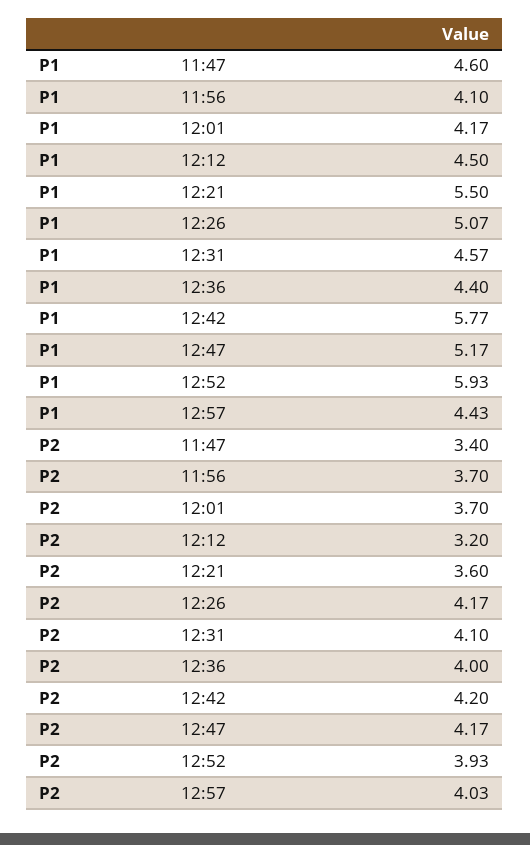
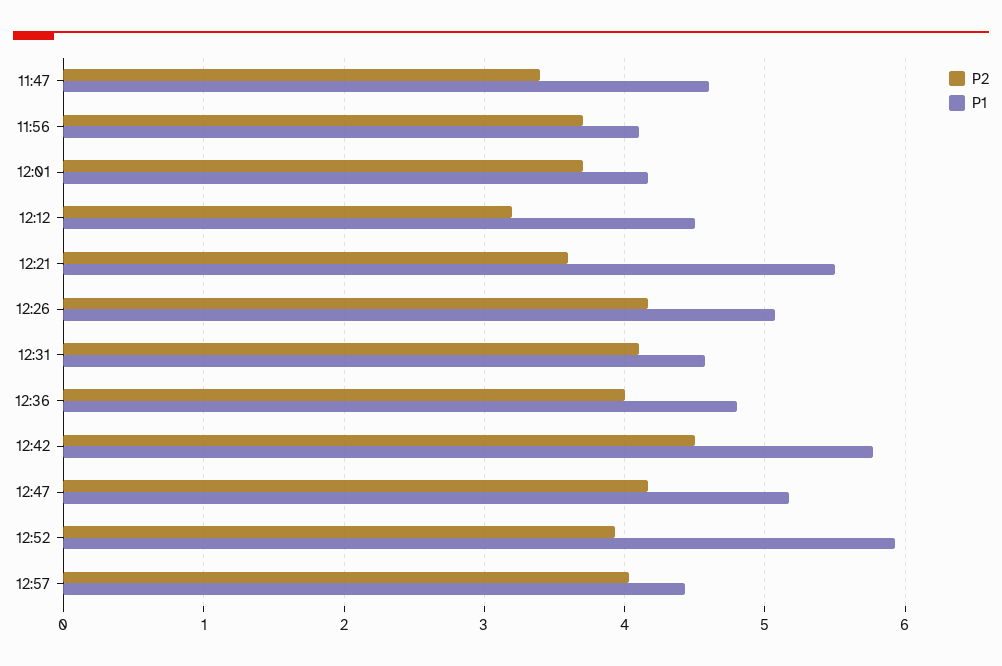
  {
    "P1": {
      "11:47": 4.6,
      "11:56": 4.1,
      "12:01": 4.17,
      "12:12": 4.5,
      "12:21": 5.5,
      "12:26": 5.07,
      "12:31": 4.57,
-     "12:36": 4.4,
+     "12:36": 4.8,
      "12:42": 5.77,
      "12:47": 5.17,
      "12:52": 5.93,
      "12:57": 4.43
    },
    "P2": {
      "11:47": 3.4,
      "11:56": 3.7,
      "12:01": 3.7,
      "12:12": 3.2,
      "12:21": 3.6,
      "12:26": 4.17,
      "12:31": 4.1,
      "12:36": 4,
-     "12:42": 4.2,
+     "12:42": 4.5,
      "12:47": 4.17,
      "12:52": 3.93,
      "12:57": 4.03
    }
  }

